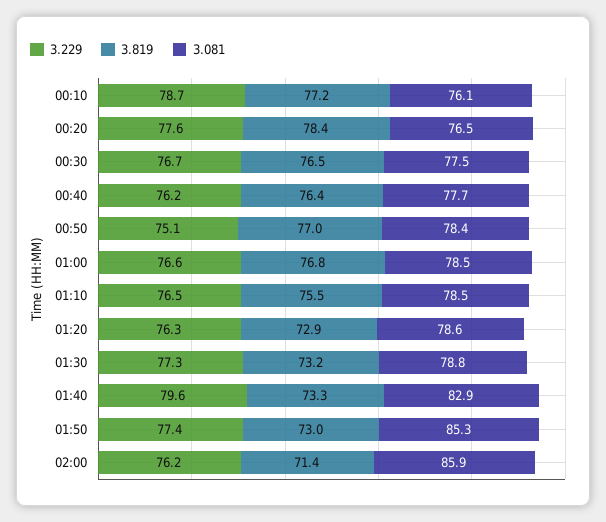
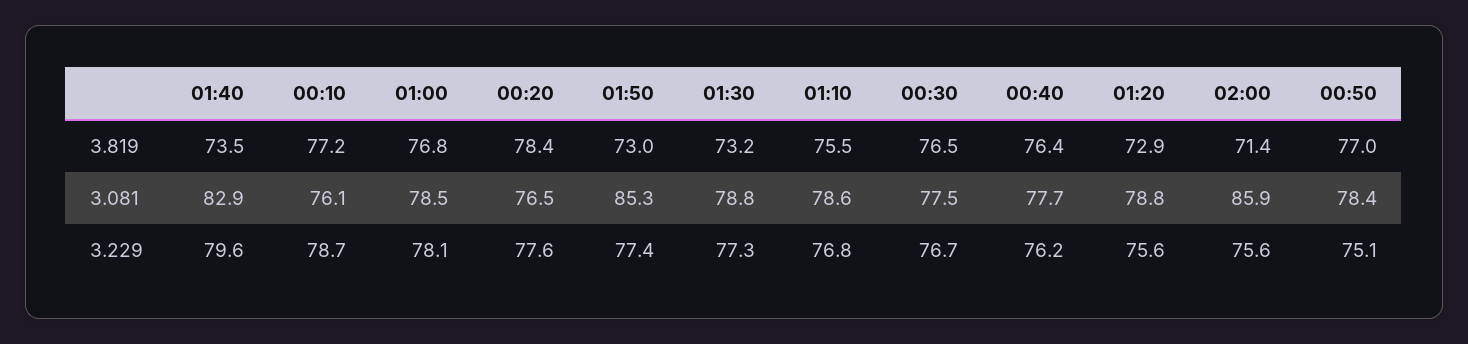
  {
    "3.229": {
      "00:10": 78.7,
      "00:20": 77.6,
      "00:30": 76.7,
      "00:40": 76.2,
      "00:50": 75.1,
-     "01:00": 76.6,
+     "01:00": 78.1,
-     "01:10": 76.5,
+     "01:10": 76.8,
-     "01:20": 76.3,
+     "01:20": 75.6,
      "01:30": 77.3,
      "01:40": 79.6,
      "01:50": 77.4,
-     "02:00": 76.2
+     "02:00": 75.6
    },
    "3.819": {
      "00:10": 77.2,
      "00:20": 78.4,
      "00:30": 76.5,
      "00:40": 76.4,
      "00:50": 77,
      "01:00": 76.8,
      "01:10": 75.5,
      "01:20": 72.9,
      "01:30": 73.2,
-     "01:40": 73.3,
+     "01:40": 73.5,
      "01:50": 73,
      "02:00": 71.4
    },
    "3.081": {
      "00:10": 76.1,
      "00:20": 76.5,
      "00:30": 77.5,
      "00:40": 77.7,
      "00:50": 78.4,
      "01:00": 78.5,
-     "01:10": 78.5,
+     "01:10": 78.6,
-     "01:20": 78.6,
+     "01:20": 78.8,
      "01:30": 78.8,
      "01:40": 82.9,
      "01:50": 85.3,
      "02:00": 85.9
    }
  }

